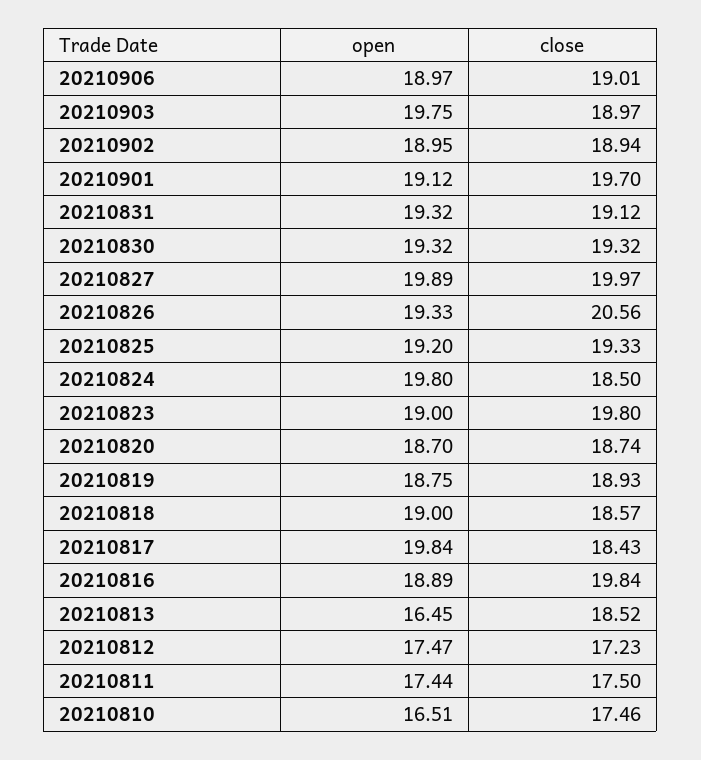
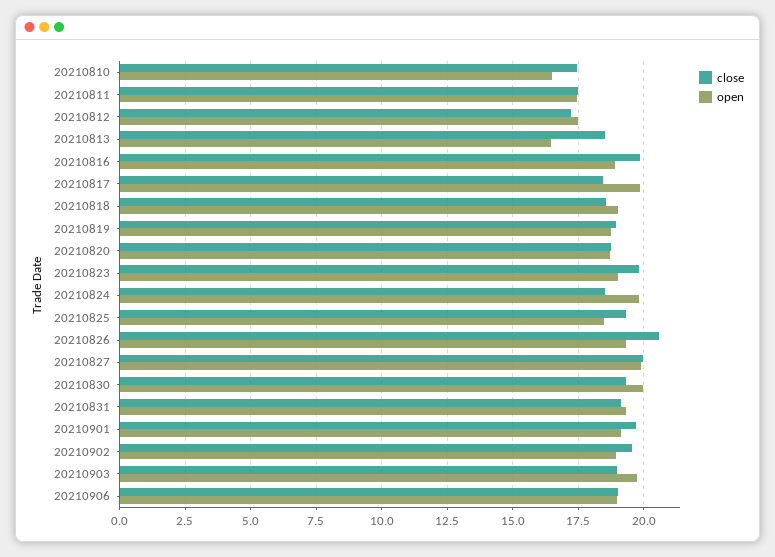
  {
    "open": {
      "20210906": 18.97,
      "20210903": 19.75,
      "20210902": 18.95,
      "20210901": 19.12,
      "20210831": 19.32,
-     "20210830": 19.32,
+     "20210830": 20,
      "20210827": 19.89,
      "20210826": 19.33,
-     "20210825": 19.2,
+     "20210825": 18.5,
      "20210824": 19.8,
      "20210823": 19,
      "20210820": 18.7,
      "20210819": 18.75,
      "20210818": 19,
      "20210817": 19.84,
      "20210816": 18.89,
      "20210813": 16.45,
      "20210812": 17.47,
      "20210811": 17.44,
      "20210810": 16.51
    },
    "close": {
      "20210906": 19.01,
      "20210903": 18.97,
-     "20210902": 18.94,
+     "20210902": 19.5,
      "20210901": 19.7,
      "20210831": 19.12,
      "20210830": 19.32,
      "20210827": 19.97,
      "20210826": 20.56,
      "20210825": 19.33,
      "20210824": 18.5,
      "20210823": 19.8,
      "20210820": 18.74,
      "20210819": 18.93,
      "20210818": 18.57,
      "20210817": 18.43,
      "20210816": 19.84,
      "20210813": 18.52,
      "20210812": 17.23,
      "20210811": 17.5,
      "20210810": 17.46
    }
  }

